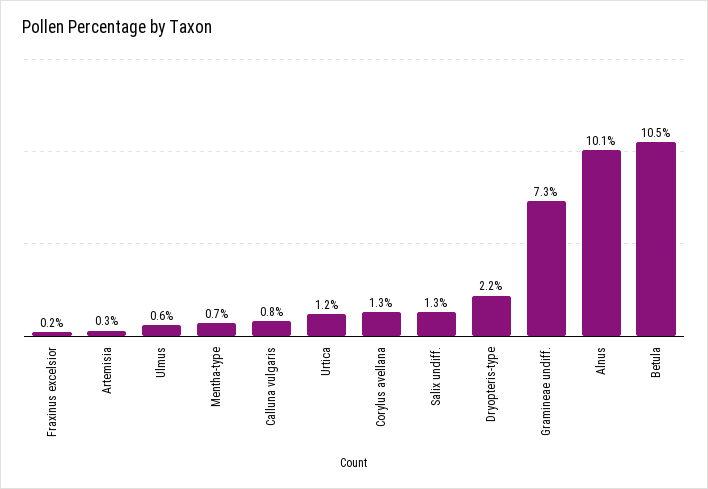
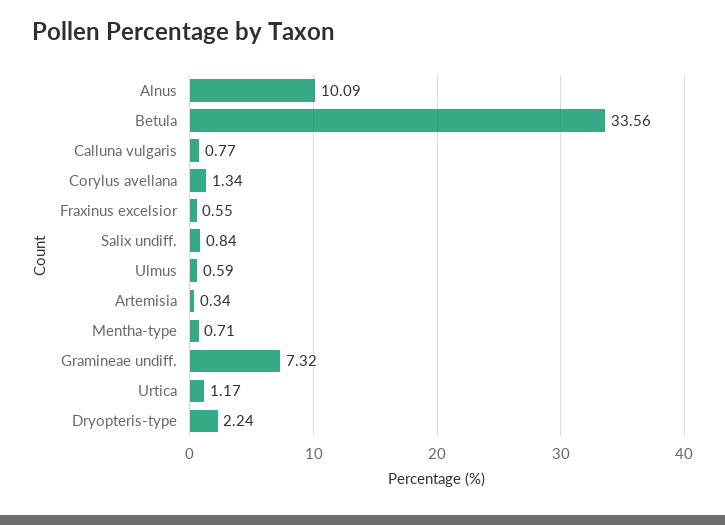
  {
-   "Fraxinus excelsior": 0.2,
+   "Fraxinus excelsior": 0.55,
    "Artemisia": 0.34,
    "Ulmus": 0.59,
    "Mentha-type": 0.71,
    "Calluna vulgaris": 0.77,
    "Urtica": 1.17,
    "Corylus avellana": 1.34,
-   "Salix undiff.": 1.3,
+   "Salix undiff.": 0.84,
    "Dryopteris-type": 2.24,
    "Gramineae undiff.": 7.32,
    "Alnus": 10.09,
-   "Betula": 10.5
+   "Betula": 33.56
  }

